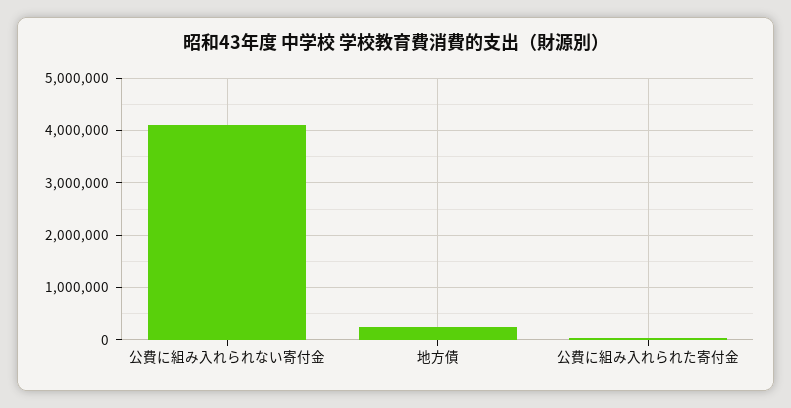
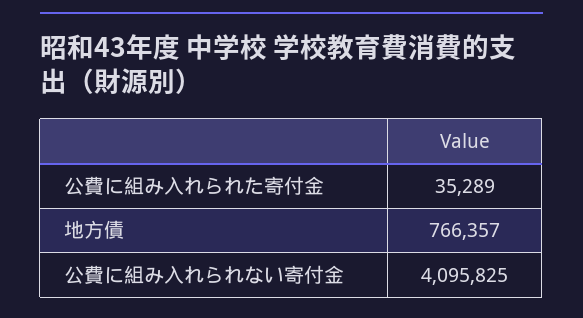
  {
    "公費に組み入れられない寄付金": 4095825,
-   "地方債": 200000,
+   "地方債": 766357,
    "公費に組み入れられた寄付金": 35289
  }

